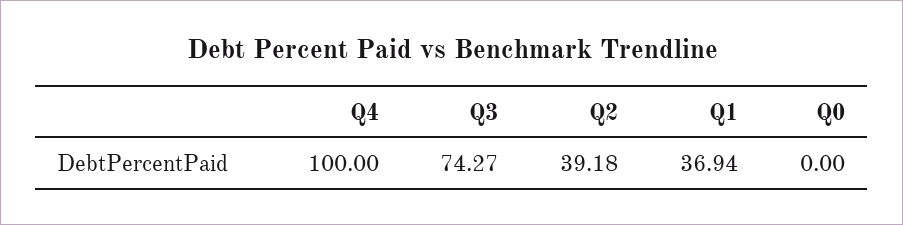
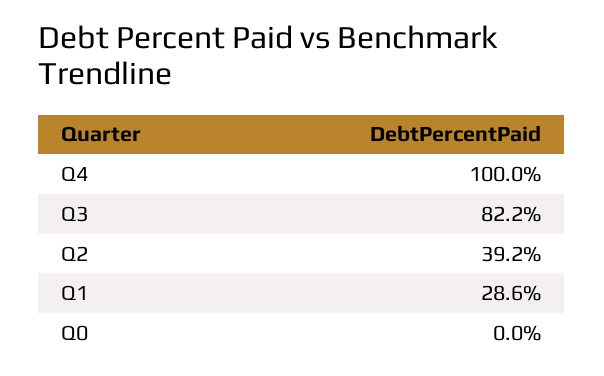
  {
    "Q4": 100,
-   "Q3": 74.27,
+   "Q3": 82.2,
    "Q2": 39.18,
-   "Q1": 36.94,
+   "Q1": 28.6,
    "Q0": 0
  }

